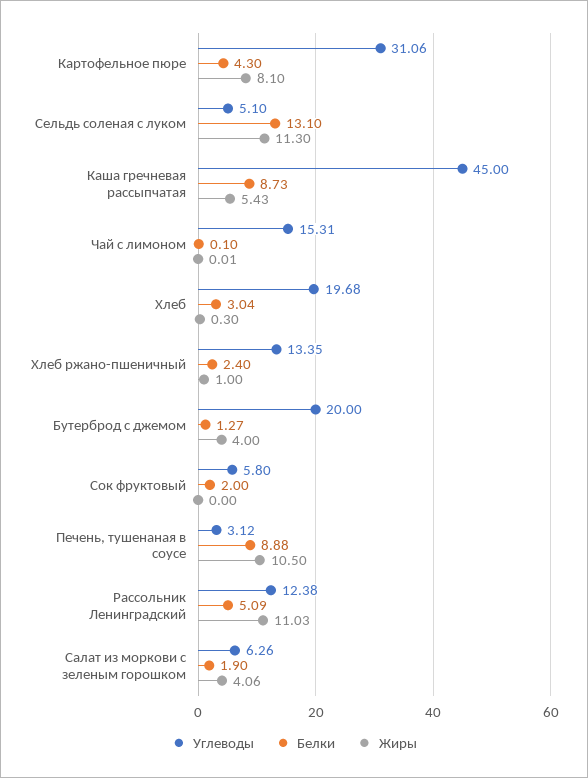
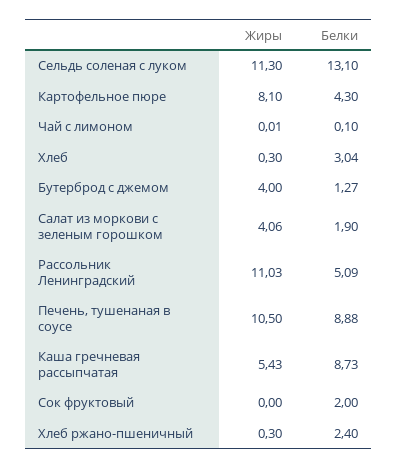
  {
-   "Углеводы": {
-     "Картофельное пюре": 31.06,
-     "Сельдь соленая с луком": 5.1,
-     "Каша гречневая рассыпчатая": 45,
-     "Чай с лимоном": 15.31,
-     "Хлеб": 19.68,
-     "Хлеб ржано-пшеничный": 13.35,
-     "Бутерброд с джемом": 20,
-     "Сок фруктовый": 5.8,
-     "Печень, тушенаная в соусе": 3.12,
-     "Рассольник Ленинградский": 12.38,
-     "Салат из моркови с зеленым горошком": 6.26
-   },
    "Белки": {
      "Картофельное пюре": 4.3,
      "Сельдь соленая с луком": 13.1,
      "Каша гречневая рассыпчатая": 8.73,
      "Чай с лимоном": 0.1,
      "Хлеб": 3.04,
      "Хлеб ржано-пшеничный": 2.4,
      "Бутерброд с джемом": 1.27,
      "Сок фруктовый": 2,
      "Печень, тушенаная в соусе": 8.88,
      "Рассольник Ленинградский": 5.09,
      "Салат из моркови с зеленым горошком": 1.9
    },
    "Жиры": {
      "Картофельное пюре": 8.1,
      "Сельдь соленая с луком": 11.3,
      "Каша гречневая рассыпчатая": 5.43,
      "Чай с лимоном": 0.01,
      "Хлеб": 0.3,
-     "Хлеб ржано-пшеничный": 1,
+     "Хлеб ржано-пшеничный": 0.3,
      "Бутерброд с джемом": 4,
      "Сок фруктовый": 0,
      "Печень, тушенаная в соусе": 10.5,
      "Рассольник Ленинградский": 11.03,
      "Салат из моркови с зеленым горошком": 4.06
    }
  }

